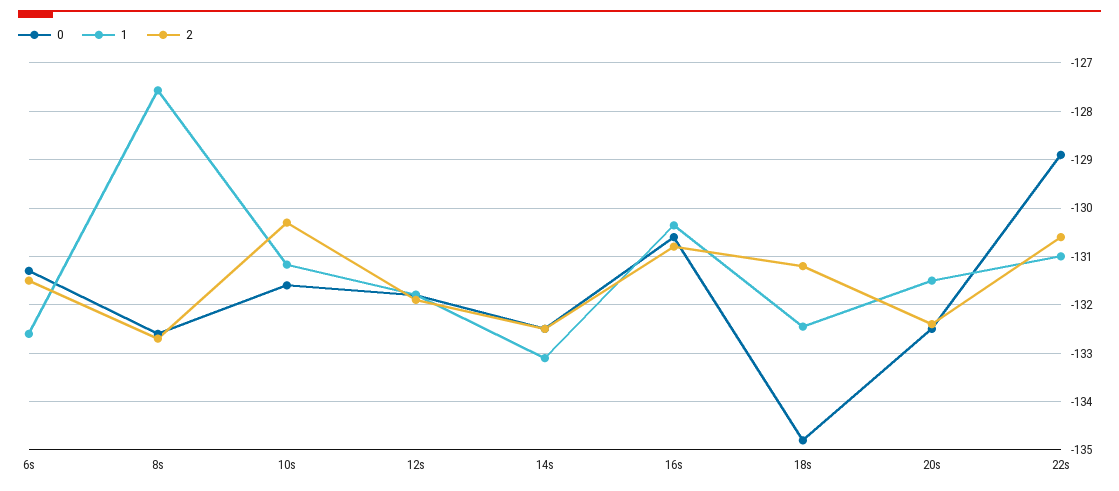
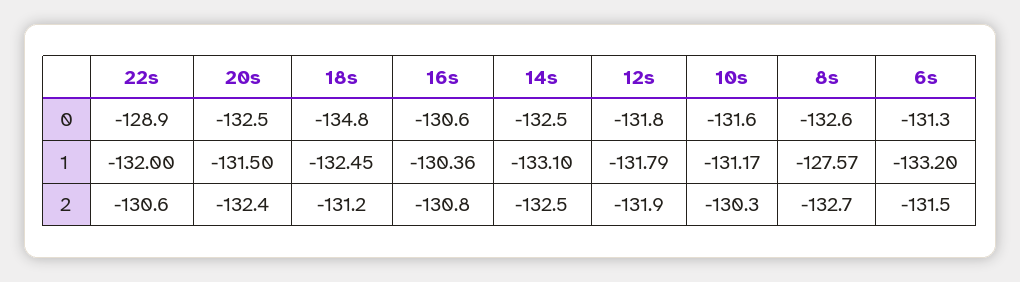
  {
    "0": {
      "6s": -131.3,
      "8s": -132.6,
      "10s": -131.6,
      "12s": -131.8,
      "14s": -132.5,
      "16s": -130.6,
      "18s": -134.8,
      "20s": -132.5,
      "22s": -128.9
    },
    "1": {
-     "6s": -132.6,
+     "6s": -133.2,
      "8s": -127.57,
      "10s": -131.17,
      "12s": -131.79,
      "14s": -133.1,
      "16s": -130.36,
      "18s": -132.45,
      "20s": -131.5,
-     "22s": -131
+     "22s": -132
    },
    "2": {
      "6s": -131.5,
      "8s": -132.7,
      "10s": -130.3,
      "12s": -131.9,
      "14s": -132.5,
      "16s": -130.8,
      "18s": -131.2,
      "20s": -132.4,
      "22s": -130.6
    }
  }

